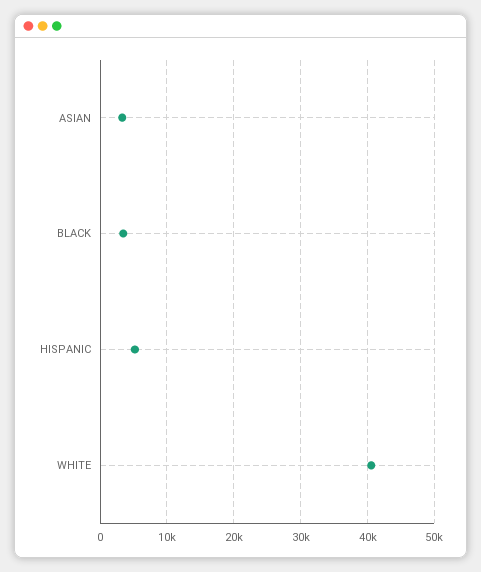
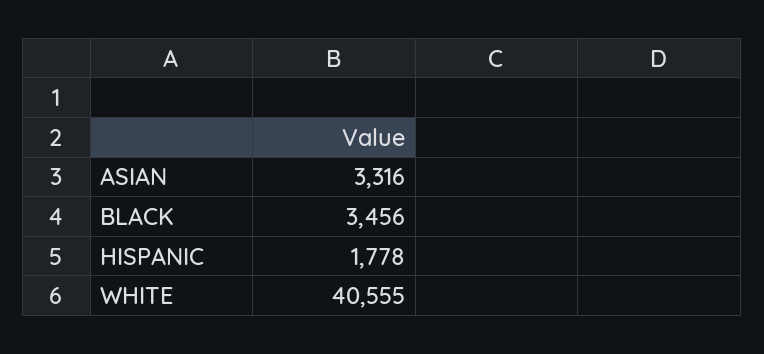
  {
    "ASIAN": 3316,
    "BLACK": 3456,
-   "HISPANIC": 5000,
+   "HISPANIC": 1778,
    "WHITE": 40555
  }

